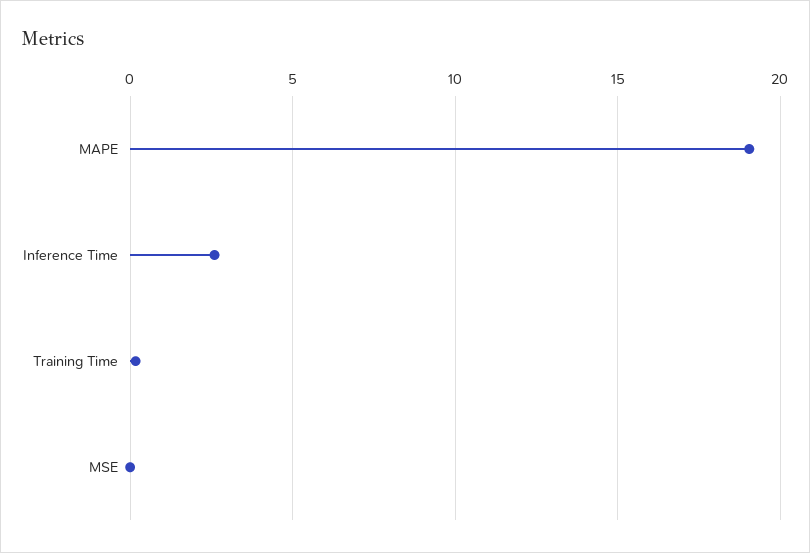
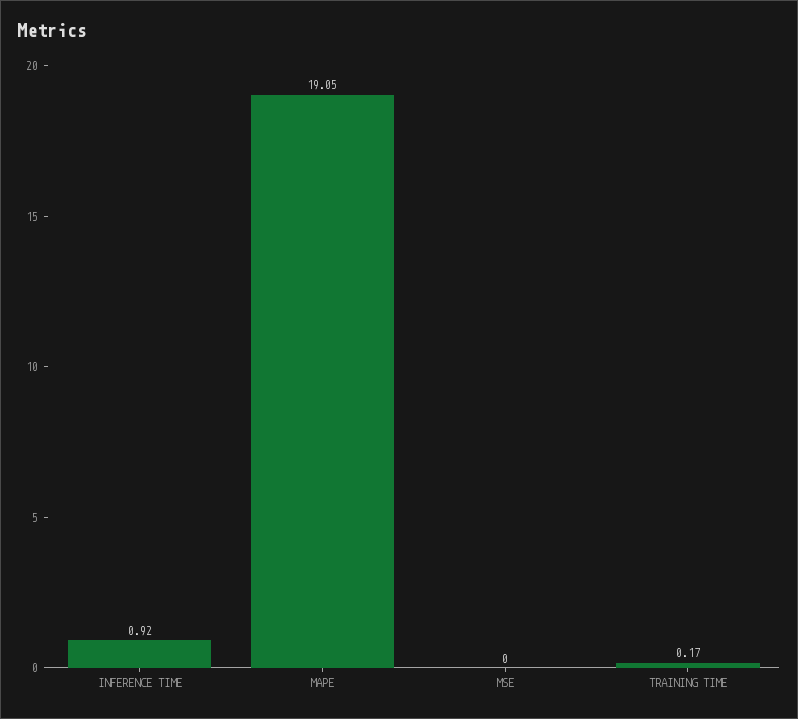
  {
    "MAPE": 19.05,
-   "Inference Time": 2.5,
+   "Inference Time": 0.92,
    "Training Time": 0.17,
    "MSE": 0
  }

